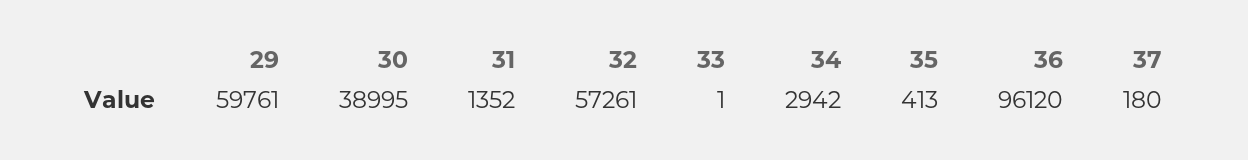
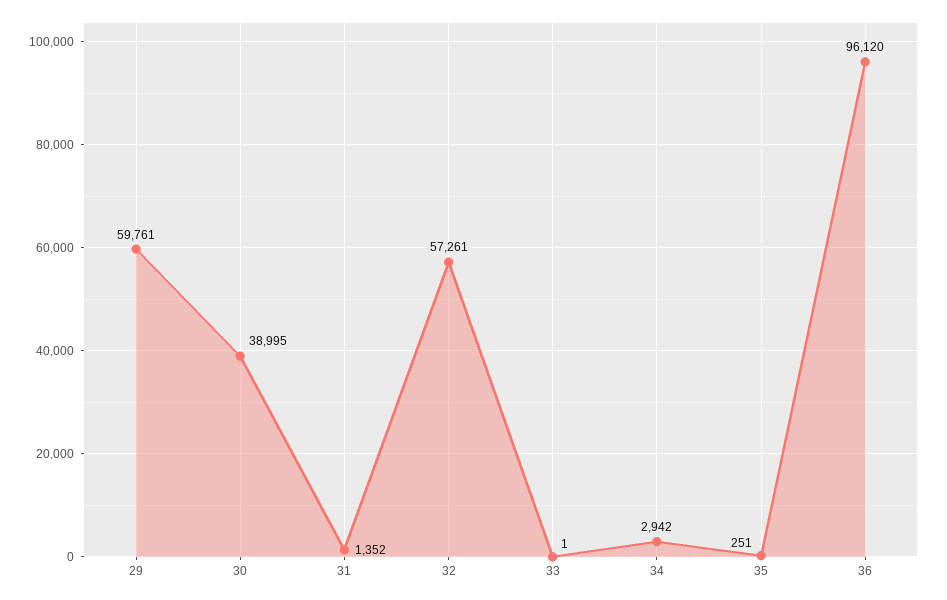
  {
    "29": 59761,
    "30": 38995,
    "31": 1352,
    "32": 57261,
    "33": 1,
    "34": 2942,
-   "35": 413,
+   "35": 251,
-   "36": 96120,
+   "36": 96120
-   "37": 180
  }

